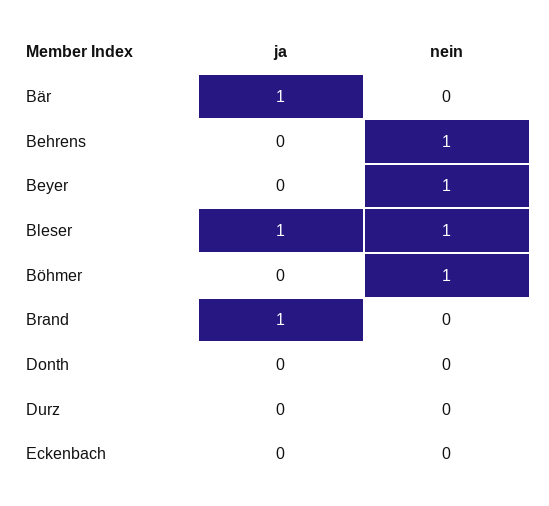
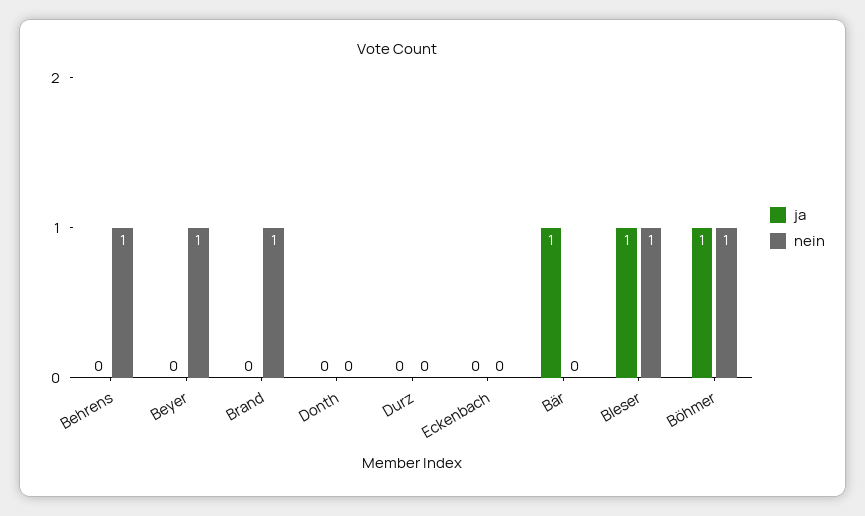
  {
    "ja": {
      "Bär": 1,
      "Behrens": 0,
      "Beyer": 0,
      "Bleser": 1,
-     "Böhmer": 0,
+     "Böhmer": 1,
-     "Brand": 1,
+     "Brand": 0,
      "Donth": 0,
      "Durz": 0,
      "Eckenbach": 0
    },
    "nein": {
      "Bär": 0,
      "Behrens": 1,
      "Beyer": 1,
      "Bleser": 1,
      "Böhmer": 1,
-     "Brand": 0,
+     "Brand": 1,
      "Donth": 0,
      "Durz": 0,
      "Eckenbach": 0
    }
  }

